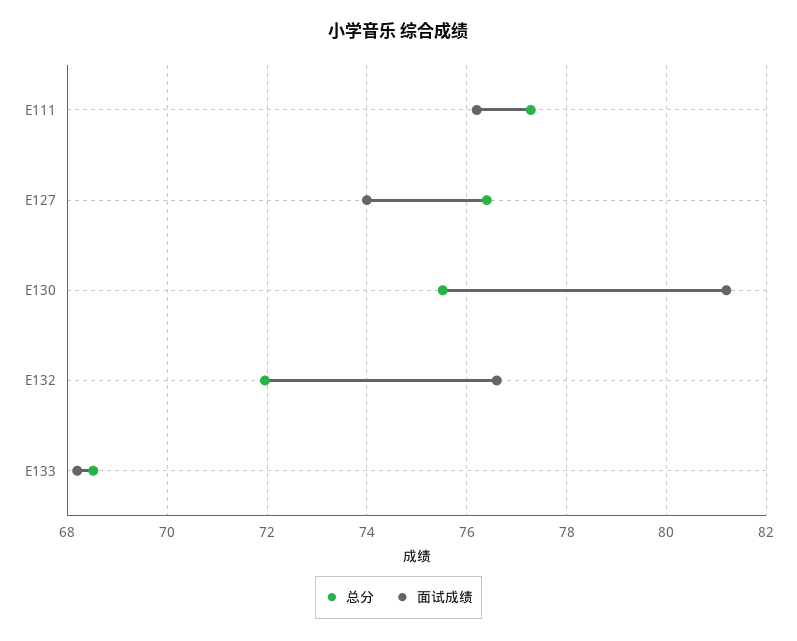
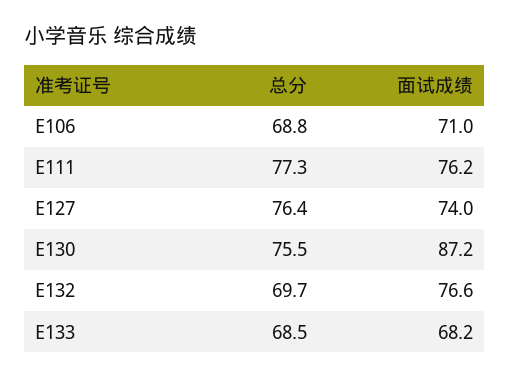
  {
    "总分": {
      "E111": 77.3,
      "E127": 76.4,
      "E130": 75.5,
-     "E132": 72,
+     "E132": 69.7,
-     "E133": 68.5
+     "E133": 68.5,
+     "E106": 68.8
    },
    "面试成绩": {
      "E111": 76.2,
      "E127": 74,
-     "E130": 81.2,
+     "E130": 87.2,
      "E132": 76.6,
-     "E133": 68.2
+     "E133": 68.2,
+     "E106": 71
    }
  }

